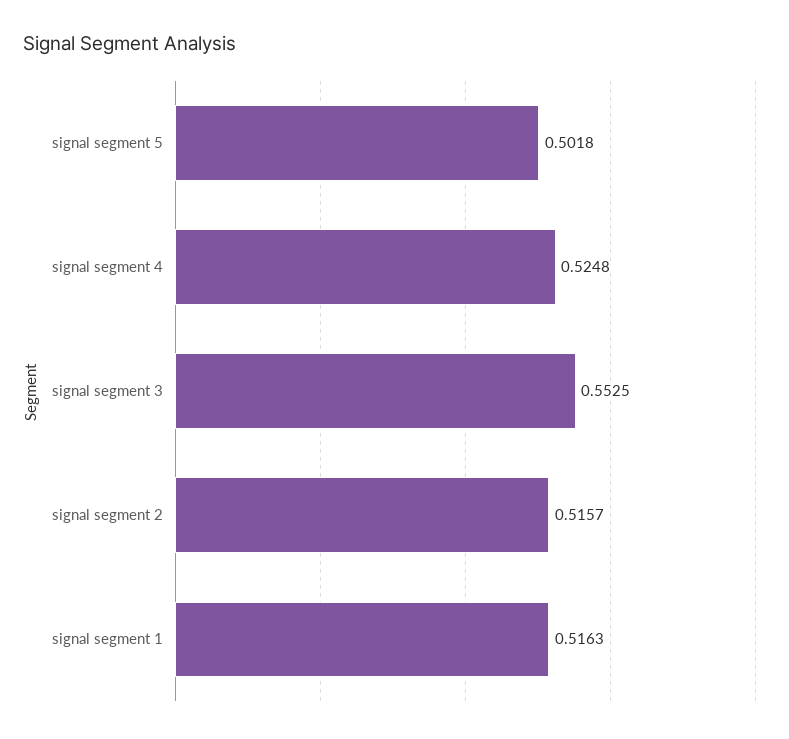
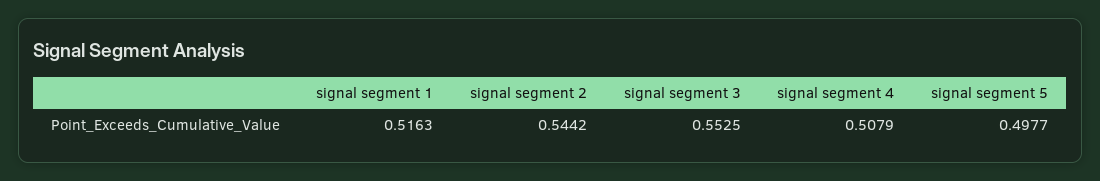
  {
-   "signal segment 5": 0.5018,
+   "signal segment 5": 0.4977,
-   "signal segment 4": 0.5248,
+   "signal segment 4": 0.5079,
    "signal segment 3": 0.5525,
-   "signal segment 2": 0.5157,
+   "signal segment 2": 0.5442,
    "signal segment 1": 0.5163
  }

